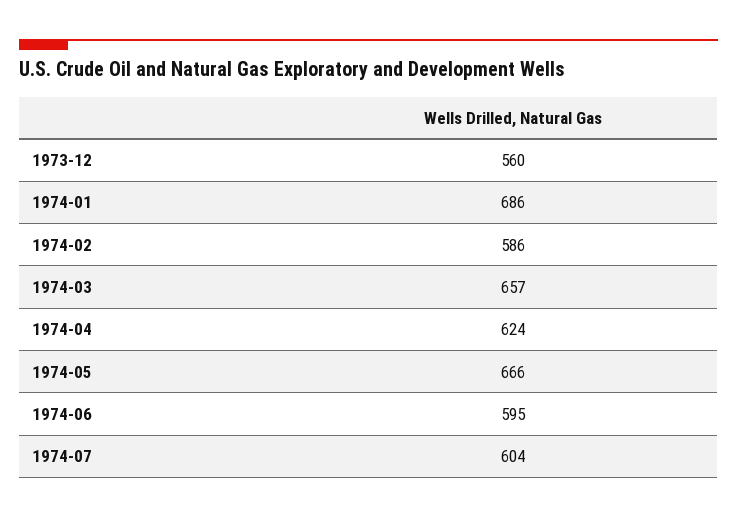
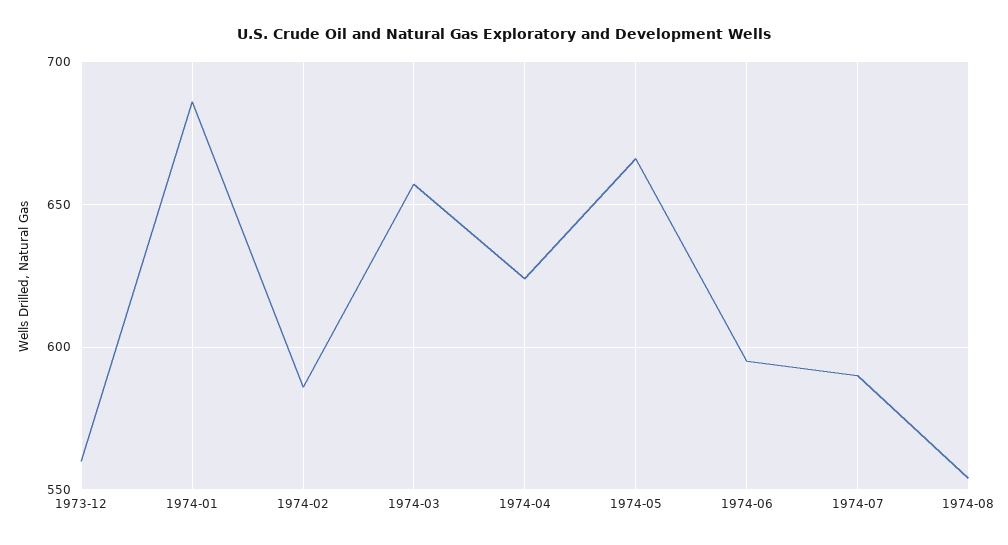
  {
    "1973-12": 560,
    "1974-01": 686,
    "1974-02": 586,
    "1974-03": 657,
    "1974-04": 624,
    "1974-05": 666,
    "1974-06": 595,
-   "1974-07": 604
+   "1974-07": 590,
+   "1974-08": 555
  }

